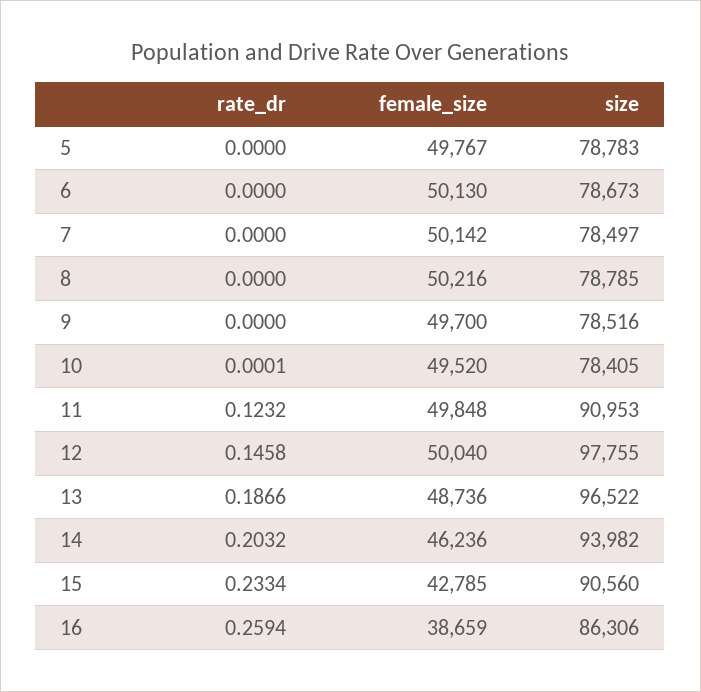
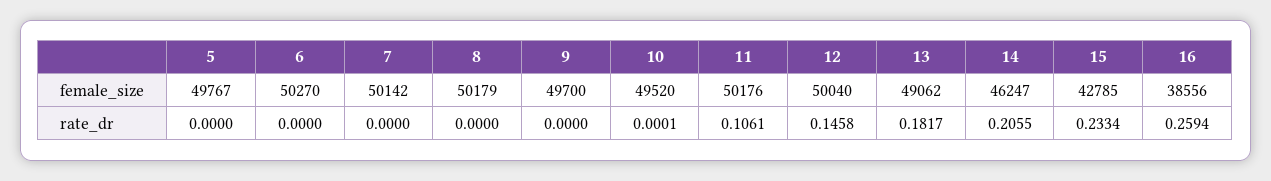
  {
    "rate_dr": {
      "5": 0,
      "6": 0,
      "7": 0,
      "8": 0,
      "9": 0,
      "10": 0.0001,
-     "11": 0.1232,
+     "11": 0.1061,
      "12": 0.1458,
-     "13": 0.1866,
+     "13": 0.1817,
-     "14": 0.2032,
+     "14": 0.2055,
      "15": 0.2334,
      "16": 0.2594
    },
    "female_size": {
      "5": 49767,
-     "6": 50130,
+     "6": 50270,
      "7": 50142,
-     "8": 50216,
+     "8": 50179,
      "9": 49700,
      "10": 49520,
-     "11": 49848,
+     "11": 50176,
      "12": 50040,
-     "13": 48736,
+     "13": 49062,
-     "14": 46236,
+     "14": 46247,
      "15": 42785,
-     "16": 38659
+     "16": 38556
-   },
+   }
-   "size": {
-     "5": 78783,
-     "6": 78673,
-     "7": 78497,
-     "8": 78785,
-     "9": 78516,
-     "10": 78405,
-     "11": 90953,
-     "12": 97755,
-     "13": 96522,
-     "14": 93982,
-     "15": 90560,
-     "16": 86306
-   }
  }

